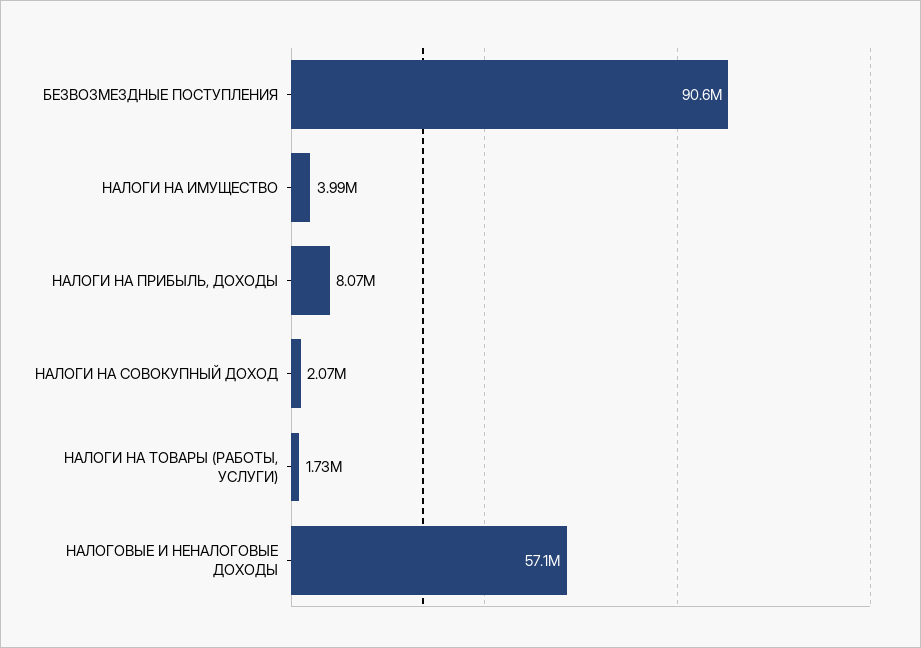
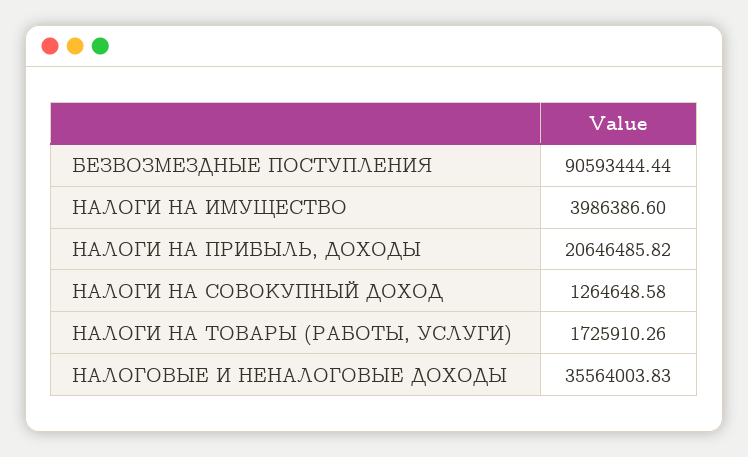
  {
    "БЕЗВОЗМЕЗДНЫЕ ПОСТУПЛЕНИЯ": 90593444.44,
    "НАЛОГИ НА ИМУЩЕСТВО": 3986386.6,
-   "НАЛОГИ НА ПРИБЫЛЬ, ДОХОДЫ": 8070000,
+   "НАЛОГИ НА ПРИБЫЛЬ, ДОХОДЫ": 20646485.82,
-   "НАЛОГИ НА СОВОКУПНЫЙ ДОХОД": 2070000,
+   "НАЛОГИ НА СОВОКУПНЫЙ ДОХОД": 1264648.58,
    "НАЛОГИ НА ТОВАРЫ (РАБОТЫ, УСЛУГИ)": 1725910.26,
-   "НАЛОГОВЫЕ И НЕНАЛОГОВЫЕ ДОХОДЫ": 57100000
+   "НАЛОГОВЫЕ И НЕНАЛОГОВЫЕ ДОХОДЫ": 35564003.83
  }

